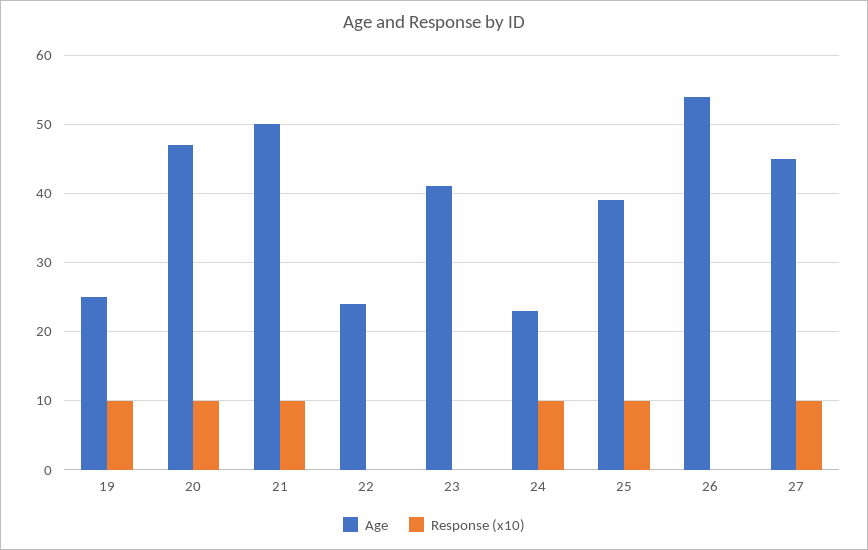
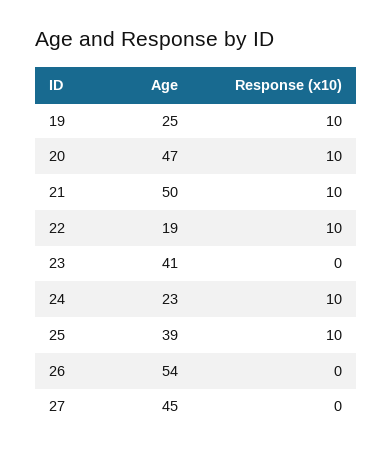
  {
    "Age": {
      "19": 25,
      "20": 47,
      "21": 50,
-     "22": 24,
+     "22": 19,
      "23": 41,
      "24": 23,
      "25": 39,
      "26": 54,
      "27": 45
    },
    "Response (x10)": {
      "19": 10,
      "20": 10,
      "21": 10,
-     "22": 0,
+     "22": 10,
      "23": 0,
      "24": 10,
      "25": 10,
      "26": 0,
-     "27": 10
+     "27": 0
    }
  }

